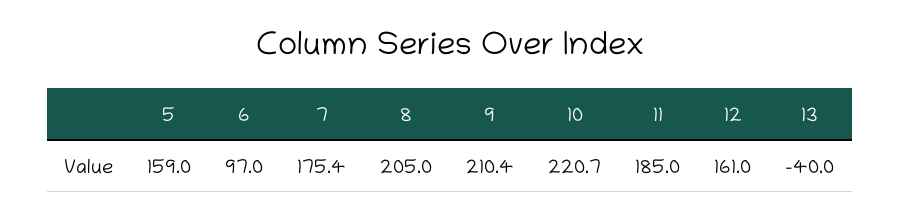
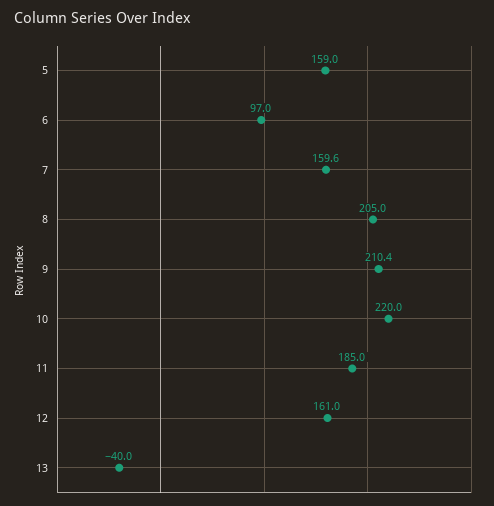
  {
    "5": 159,
    "6": 97,
-   "7": 175.4,
+   "7": 159.6,
    "8": 205,
    "9": 210.4,
-   "10": 220.7,
+   "10": 220,
    "11": 185,
    "12": 161,
    "13": -40
  }

